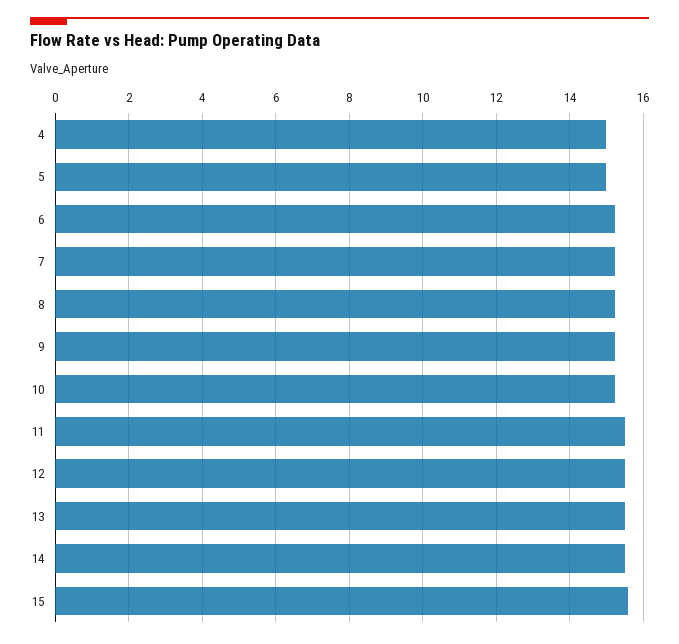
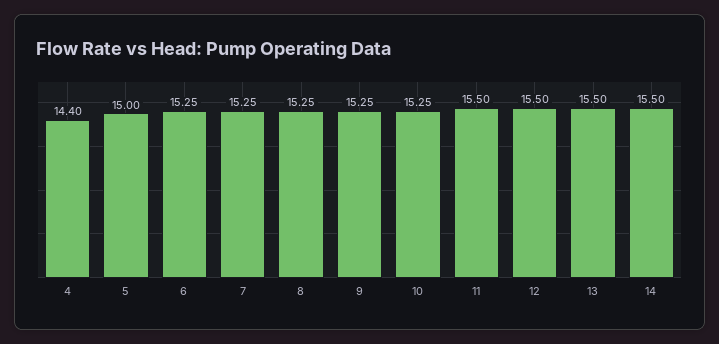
  {
-   "4": 15,
+   "4": 14.4,
    "5": 15,
    "6": 15.25,
    "7": 15.25,
    "8": 15.25,
    "9": 15.25,
    "10": 15.25,
    "11": 15.5,
    "12": 15.5,
    "13": 15.5,
-   "14": 15.5,
+   "14": 15.5
-   "15": 15.6
  }

